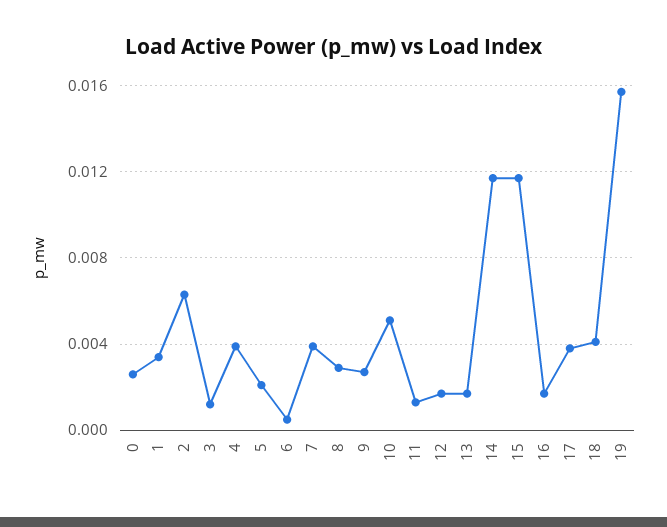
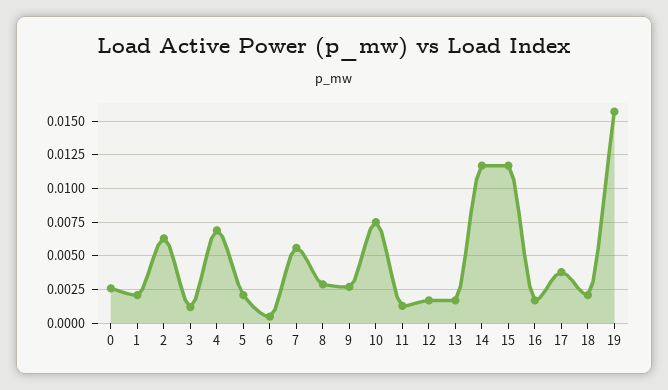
  {
    "0": 0.0025,
-   "1": 0.0035,
+   "1": 0.002,
    "2": 0.0065,
    "3": 0.001,
-   "4": 0.004,
+   "4": 0.007,
    "5": 0.002,
    "6": 0.0005,
-   "7": 0.004,
+   "7": 0.0055,
    "8": 0.003,
    "9": 0.0025,
-   "10": 0.005,
+   "10": 0.0075,
    "11": 0.0015,
    "12": 0.0015,
    "13": 0.0015,
    "14": 0.0115,
    "15": 0.0115,
    "16": 0.0015,
    "17": 0.004,
-   "18": 0.004,
+   "18": 0.002,
    "19": 0.0155
  }

